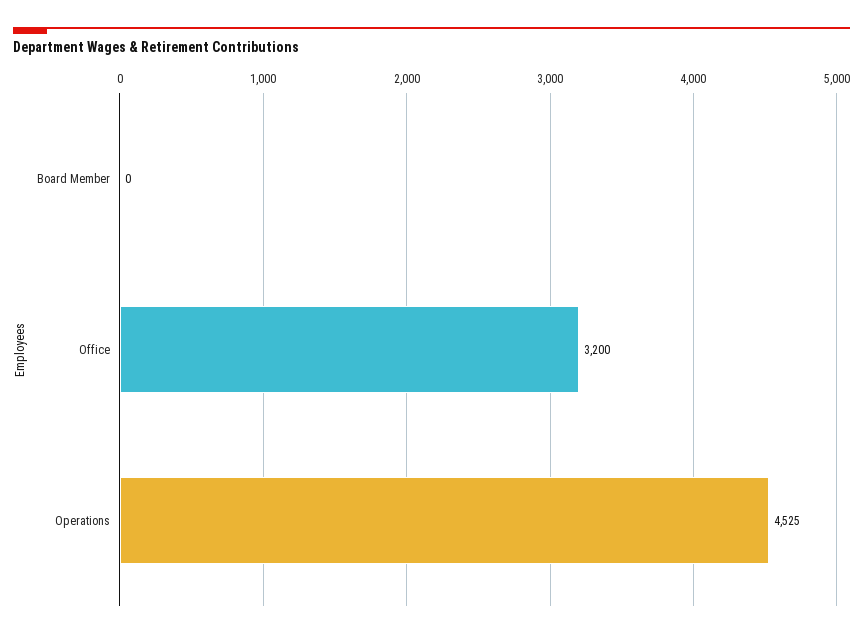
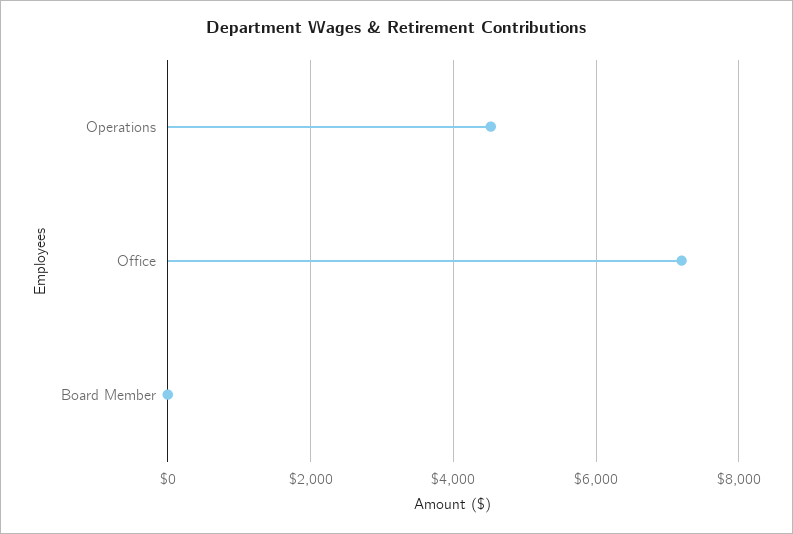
  {
    "Board Member": 0,
-   "Office": 3200,
+   "Office": 7200,
    "Operations": 4525
  }

